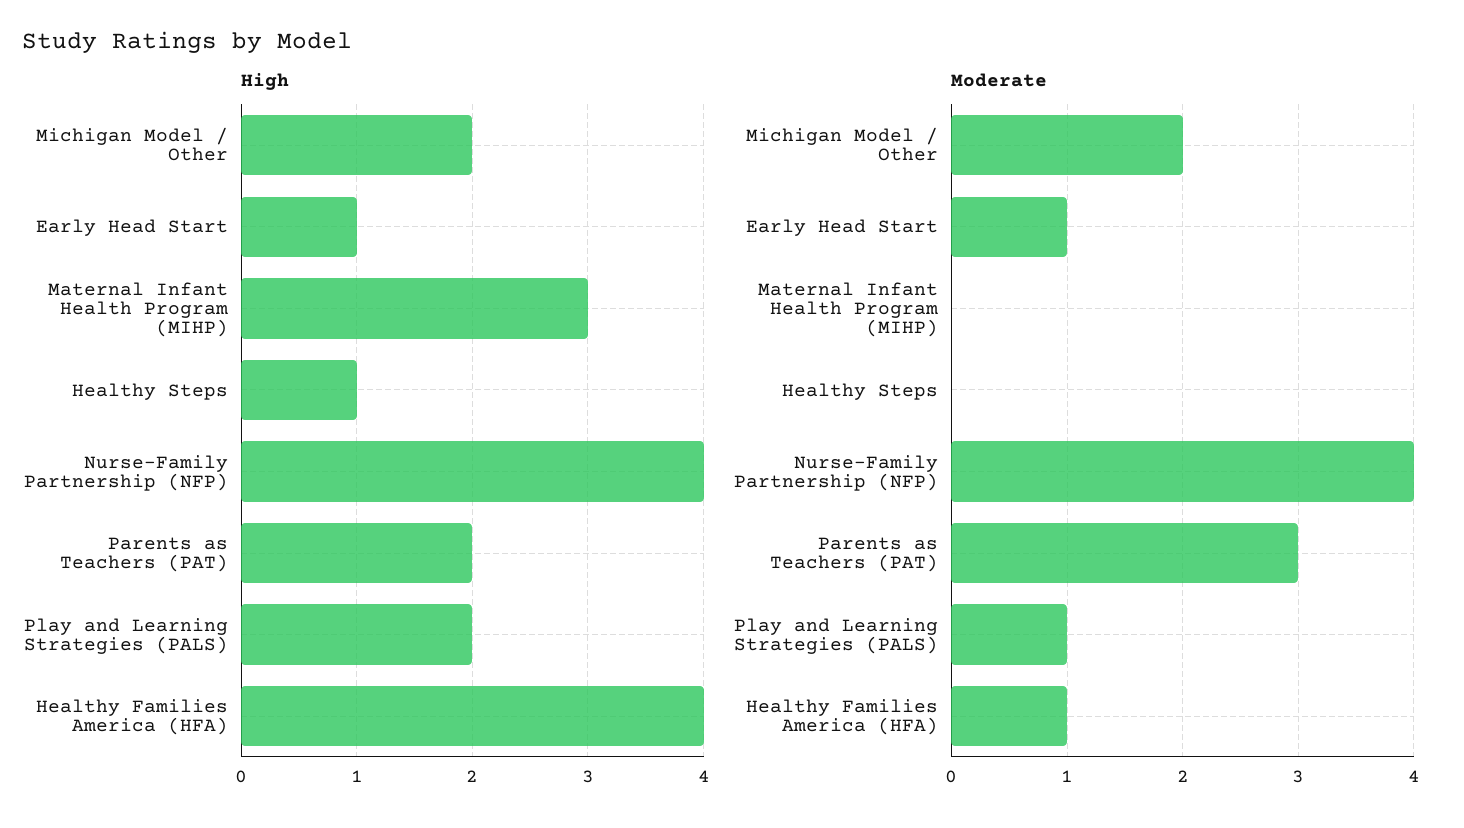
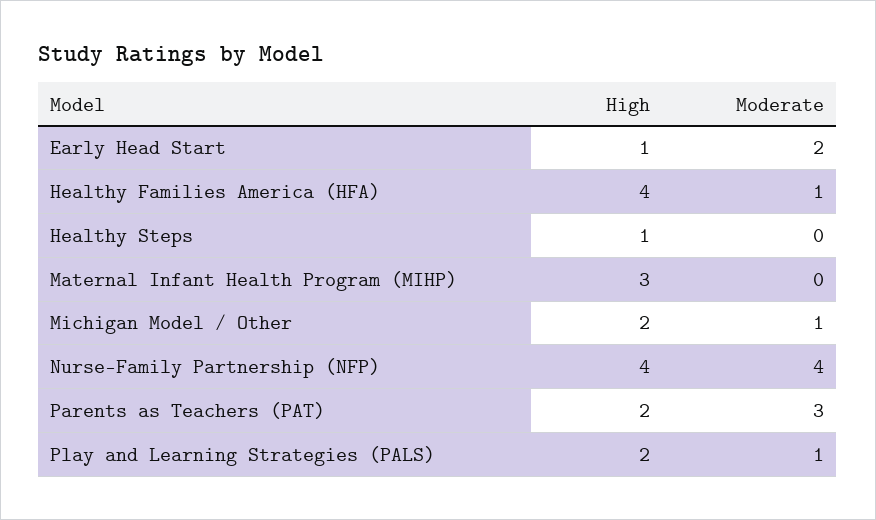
  {
    "High": {
      "Michigan Model / Other": 2,
      "Early Head Start": 1,
      "Maternal Infant Health Program (MIHP)": 3,
      "Healthy Steps": 1,
      "Nurse-Family Partnership (NFP)": 4,
      "Parents as Teachers (PAT)": 2,
      "Play and Learning Strategies (PALS)": 2,
      "Healthy Families America (HFA)": 4
    },
    "Moderate": {
-     "Michigan Model / Other": 2,
+     "Michigan Model / Other": 1,
-     "Early Head Start": 1,
+     "Early Head Start": 2,
      "Maternal Infant Health Program (MIHP)": 0,
      "Healthy Steps": 0,
      "Nurse-Family Partnership (NFP)": 4,
      "Parents as Teachers (PAT)": 3,
      "Play and Learning Strategies (PALS)": 1,
      "Healthy Families America (HFA)": 1
    }
  }

